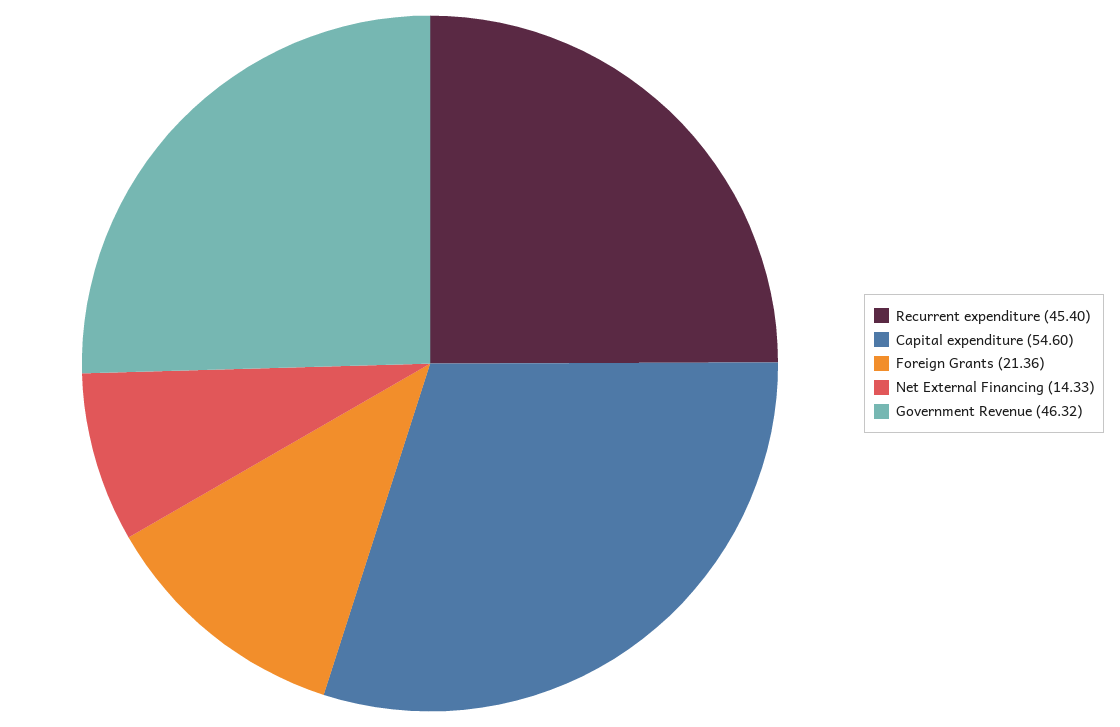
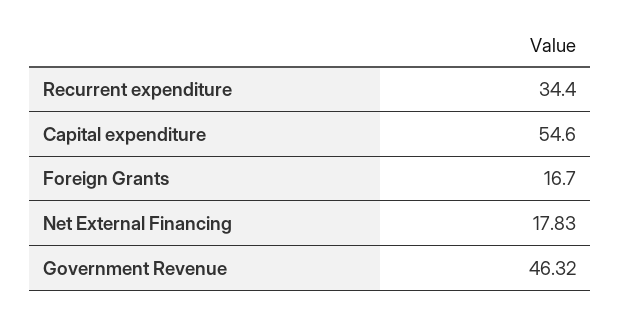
  {
-   "Recurrent expenditure": 45.4,
+   "Recurrent expenditure": 34.4,
    "Capital expenditure": 54.6,
-   "Foreign Grants": 21.36,
+   "Foreign Grants": 16.7,
-   "Net External Financing": 14.33,
+   "Net External Financing": 17.83,
    "Government Revenue": 46.32
  }

